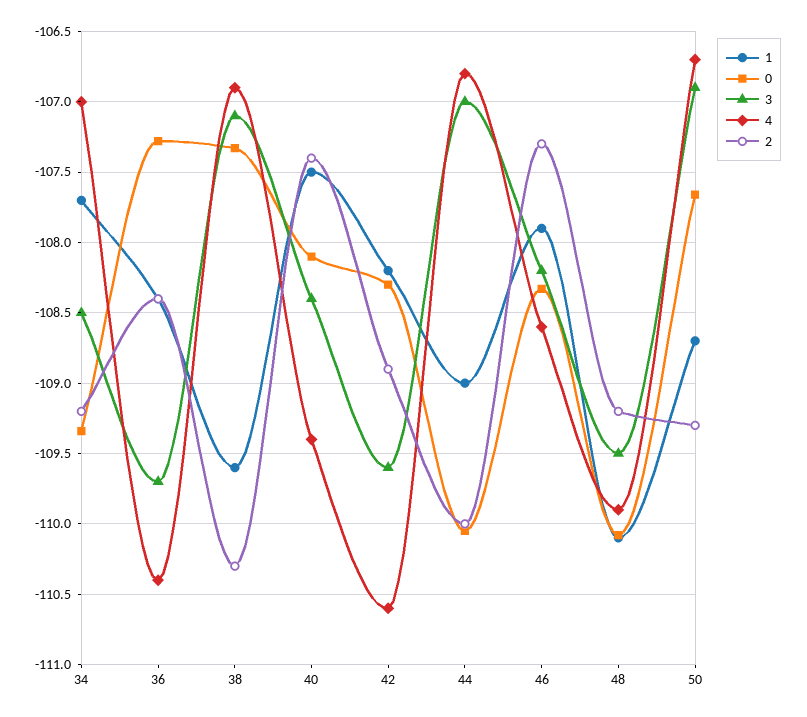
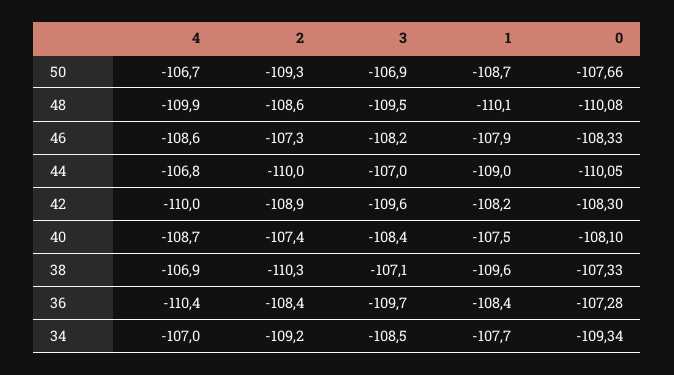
  {
    "1": {
      "34": -107.7,
      "36": -108.4,
      "38": -109.6,
      "40": -107.5,
      "42": -108.2,
      "44": -109,
      "46": -107.9,
      "48": -110.1,
      "50": -108.7
    },
    "0": {
      "34": -109.34,
      "36": -107.28,
      "38": -107.33,
      "40": -108.1,
      "42": -108.3,
      "44": -110.05,
      "46": -108.33,
      "48": -110.08,
      "50": -107.66
    },
    "3": {
      "34": -108.5,
      "36": -109.7,
      "38": -107.1,
      "40": -108.4,
      "42": -109.6,
      "44": -107,
      "46": -108.2,
      "48": -109.5,
      "50": -106.9
    },
    "4": {
      "34": -107,
      "36": -110.4,
      "38": -106.9,
-     "40": -109.4,
+     "40": -108.7,
-     "42": -110.6,
+     "42": -110,
      "44": -106.8,
      "46": -108.6,
      "48": -109.9,
      "50": -106.7
    },
    "2": {
      "34": -109.2,
      "36": -108.4,
      "38": -110.3,
      "40": -107.4,
      "42": -108.9,
      "44": -110,
      "46": -107.3,
-     "48": -109.2,
+     "48": -108.6,
      "50": -109.3
    }
  }

